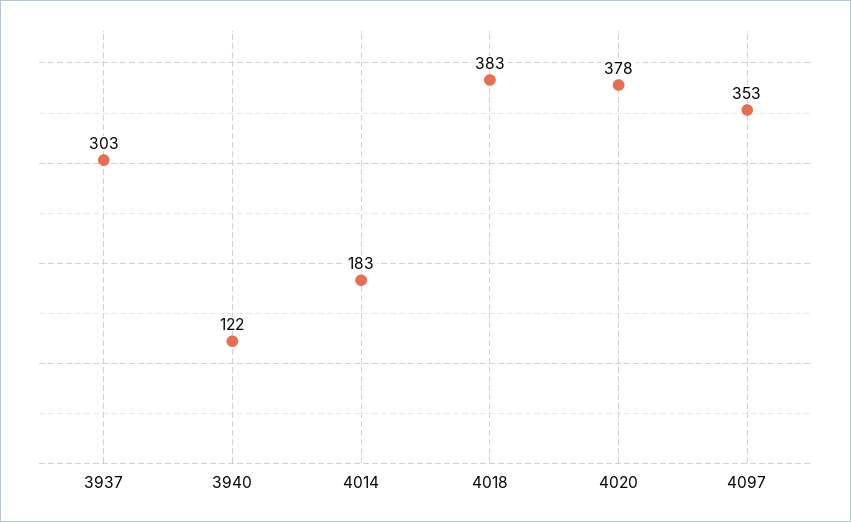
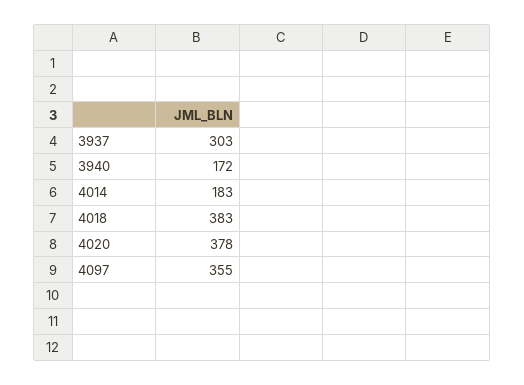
  {
    "3937": 303,
-   "3940": 122,
+   "3940": 172,
    "4014": 183,
    "4018": 383,
    "4020": 378,
-   "4097": 353
+   "4097": 355
  }

